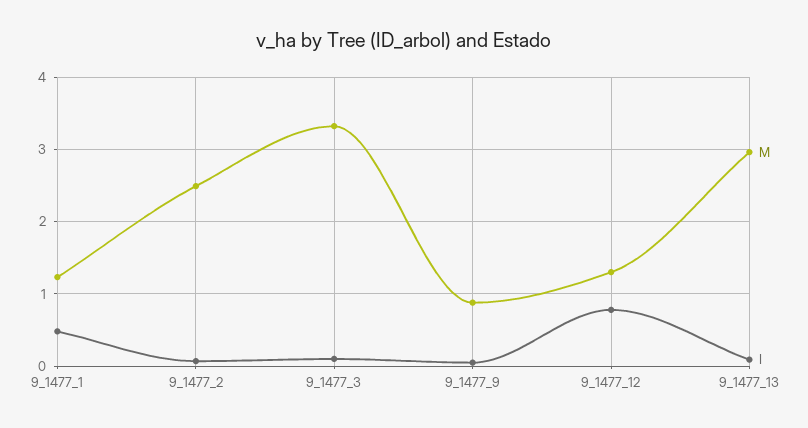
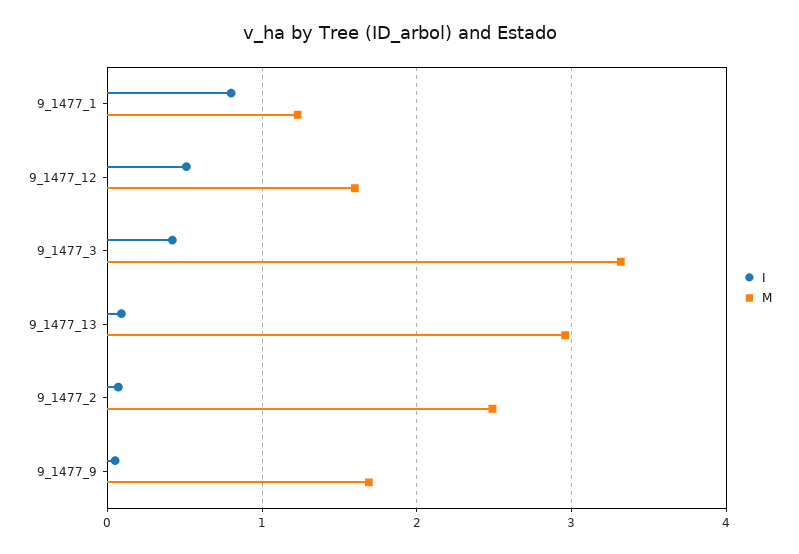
  {
    "M": {
      "9_1477_1": 1.2,
      "9_1477_2": 2.5,
      "9_1477_3": 3.3,
-     "9_1477_9": 0.9,
+     "9_1477_9": 1.7,
-     "9_1477_12": 1.3,
+     "9_1477_12": 1.6,
      "9_1477_13": 3
    },
    "I": {
-     "9_1477_1": 0.5,
+     "9_1477_1": 0.8,
      "9_1477_2": 0.1,
-     "9_1477_3": 0.1,
+     "9_1477_3": 0.4,
      "9_1477_9": 0.1,
-     "9_1477_12": 0.8,
+     "9_1477_12": 0.5,
      "9_1477_13": 0.1
    }
  }

